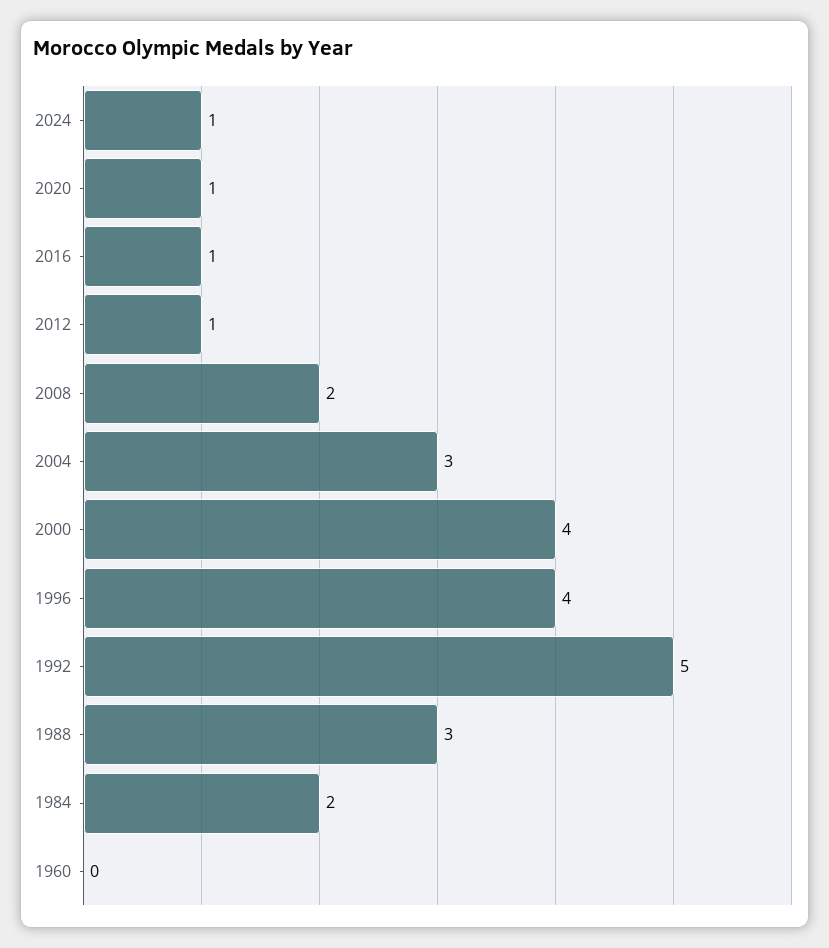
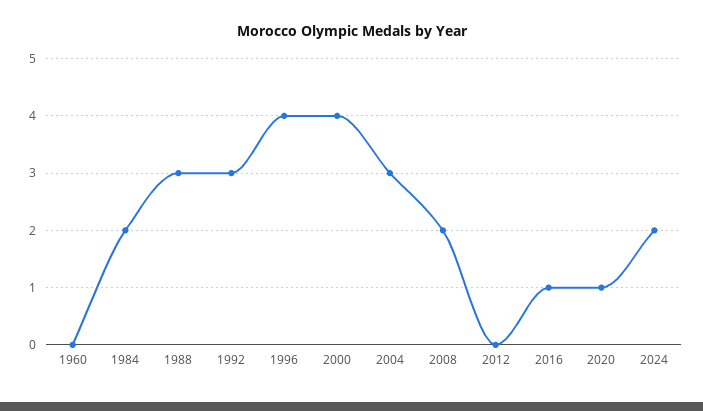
  {
-   "2024": 1,
+   "2024": 2,
    "2020": 1,
    "2016": 1,
-   "2012": 1,
+   "2012": 0,
    "2008": 2,
    "2004": 3,
    "2000": 4,
    "1996": 4,
-   "1992": 5,
+   "1992": 3,
    "1988": 3,
    "1984": 2,
    "1960": 0
  }

